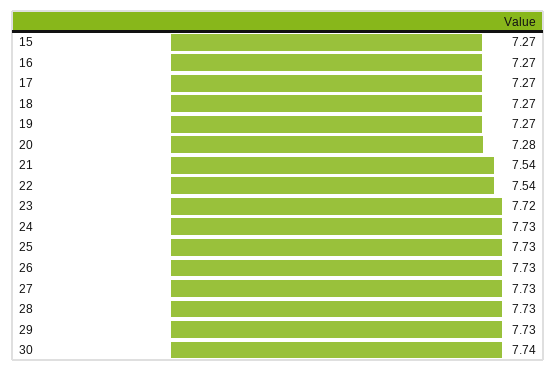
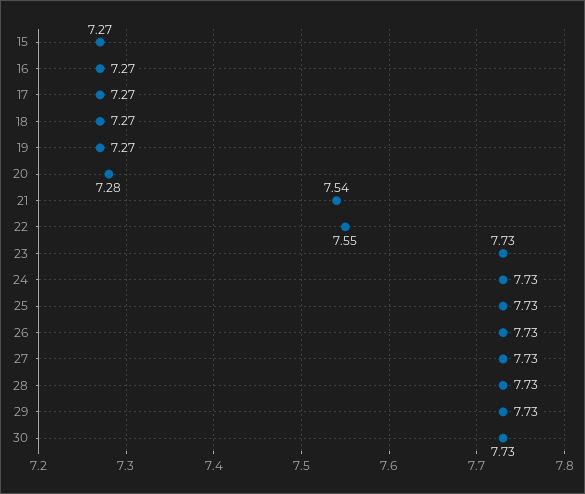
  {
    "15": 7.27,
    "16": 7.27,
    "17": 7.27,
    "18": 7.27,
    "19": 7.27,
    "20": 7.28,
    "21": 7.54,
-   "22": 7.54,
+   "22": 7.55,
-   "23": 7.72,
+   "23": 7.73,
    "24": 7.73,
    "25": 7.73,
    "26": 7.73,
    "27": 7.73,
    "28": 7.73,
    "29": 7.73,
-   "30": 7.74
+   "30": 7.73
  }

